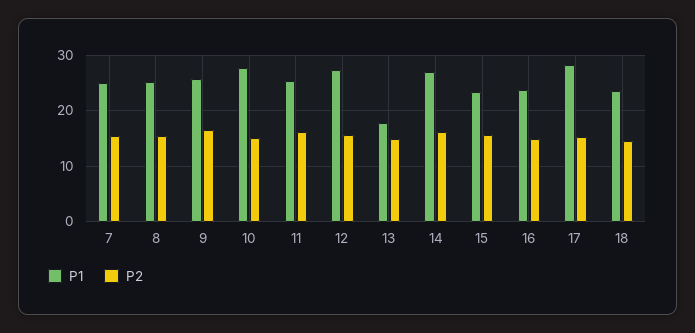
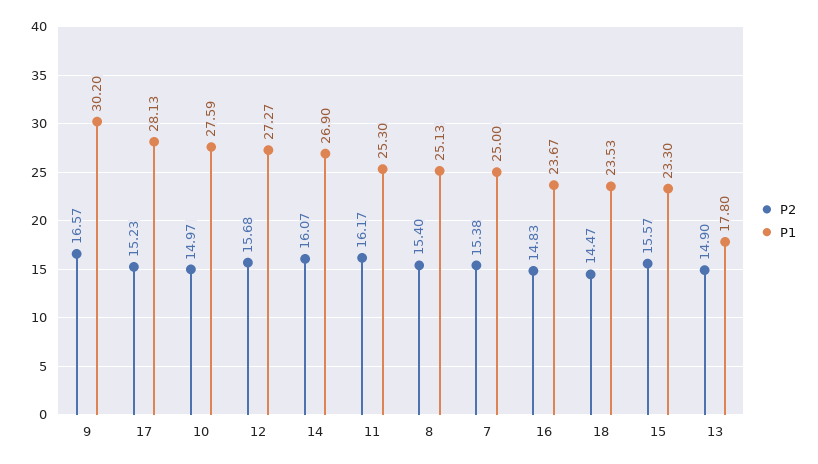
  {
    "P1": {
      "7": 25,
      "8": 25.13,
-     "9": 26,
+     "9": 30.2,
      "10": 27.59,
      "11": 25.3,
      "12": 27.27,
      "13": 17.8,
      "14": 26.9,
      "15": 23.3,
      "16": 23.67,
      "17": 28.13,
      "18": 23.53
    },
    "P2": {
      "7": 15.38,
      "8": 15.4,
      "9": 16.57,
      "10": 14.97,
      "11": 16.17,
      "12": 15.68,
      "13": 14.9,
      "14": 16.07,
      "15": 15.57,
      "16": 14.83,
      "17": 15.23,
      "18": 14.47
    }
  }

